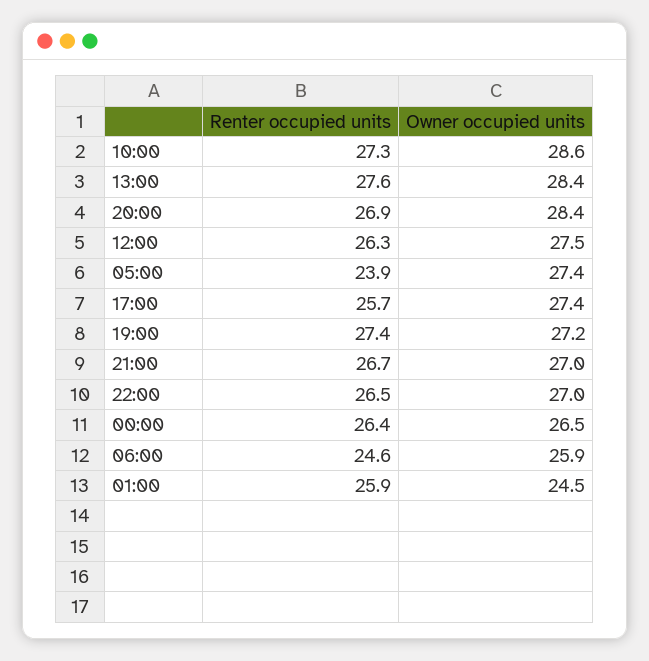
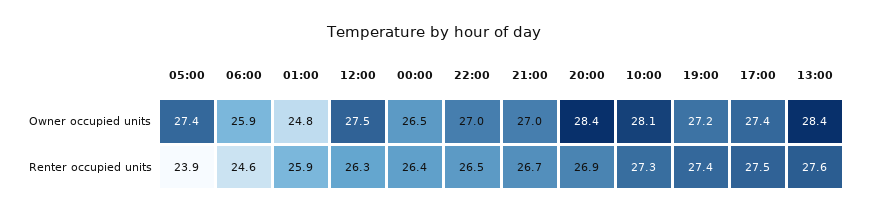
  {
    "Renter occupied units": {
      "10:00": 27.3,
      "13:00": 27.6,
      "20:00": 26.9,
      "12:00": 26.3,
      "05:00": 23.9,
-     "17:00": 25.7,
+     "17:00": 27.5,
      "19:00": 27.4,
      "21:00": 26.7,
      "22:00": 26.5,
      "00:00": 26.4,
      "06:00": 24.6,
      "01:00": 25.9
    },
    "Owner occupied units": {
-     "10:00": 28.6,
+     "10:00": 28.1,
      "13:00": 28.4,
      "20:00": 28.4,
      "12:00": 27.5,
      "05:00": 27.4,
      "17:00": 27.4,
      "19:00": 27.2,
      "21:00": 27,
      "22:00": 27,
      "00:00": 26.5,
      "06:00": 25.9,
-     "01:00": 24.5
+     "01:00": 24.8
    }
  }

